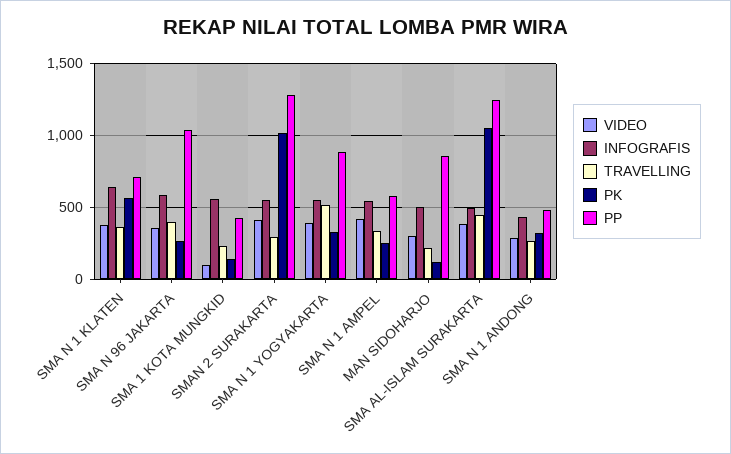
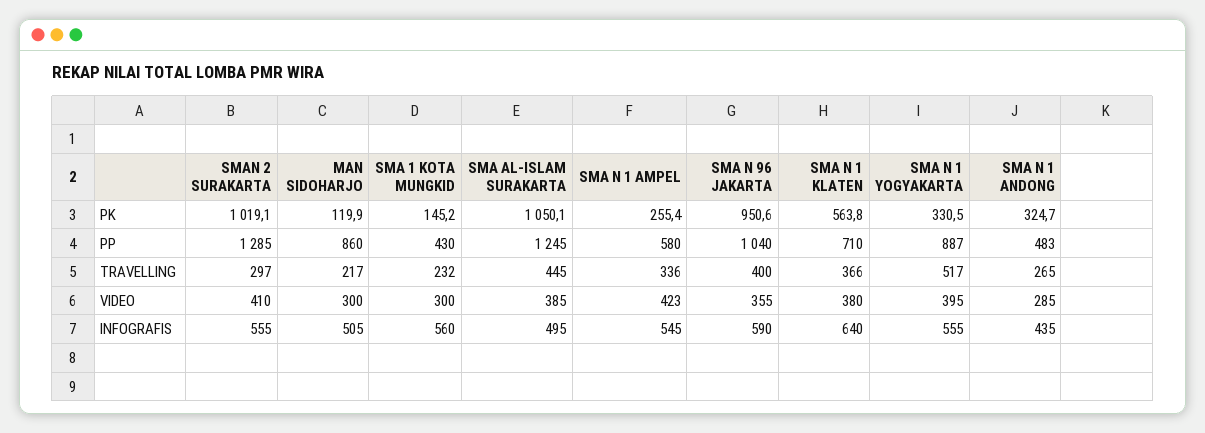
  {
    "VIDEO": {
      "SMA N 1 KLATEN": 380,
      "SMA N 96 JAKARTA": 355,
-     "SMA 1 KOTA MUNGKID": 100,
+     "SMA 1 KOTA MUNGKID": 300,
      "SMAN 2 SURAKARTA": 410,
      "SMA N 1 YOGYAKARTA": 395,
      "SMA N 1 AMPEL": 423,
      "MAN SIDOHARJO": 300,
      "SMA AL-ISLAM SURAKARTA": 385,
      "SMA N 1 ANDONG": 285
    },
    "INFOGRAFIS": {
      "SMA N 1 KLATEN": 640,
      "SMA N 96 JAKARTA": 590,
      "SMA 1 KOTA MUNGKID": 560,
      "SMAN 2 SURAKARTA": 555,
      "SMA N 1 YOGYAKARTA": 555,
      "SMA N 1 AMPEL": 545,
      "MAN SIDOHARJO": 505,
      "SMA AL-ISLAM SURAKARTA": 495,
      "SMA N 1 ANDONG": 435
    },
    "TRAVELLING": {
      "SMA N 1 KLATEN": 366,
      "SMA N 96 JAKARTA": 400,
      "SMA 1 KOTA MUNGKID": 232,
      "SMAN 2 SURAKARTA": 297,
      "SMA N 1 YOGYAKARTA": 517,
      "SMA N 1 AMPEL": 336,
      "MAN SIDOHARJO": 217,
      "SMA AL-ISLAM SURAKARTA": 445,
      "SMA N 1 ANDONG": 265
    },
    "PK": {
      "SMA N 1 KLATEN": 563.8,
-     "SMA N 96 JAKARTA": 250,
+     "SMA N 96 JAKARTA": 950.6,
      "SMA 1 KOTA MUNGKID": 145.2,
      "SMAN 2 SURAKARTA": 1019.1,
      "SMA N 1 YOGYAKARTA": 330.5,
      "SMA N 1 AMPEL": 255.4,
      "MAN SIDOHARJO": 119.9,
      "SMA AL-ISLAM SURAKARTA": 1050.1,
      "SMA N 1 ANDONG": 324.7
    },
    "PP": {
      "SMA N 1 KLATEN": 710,
      "SMA N 96 JAKARTA": 1040,
      "SMA 1 KOTA MUNGKID": 430,
      "SMAN 2 SURAKARTA": 1285,
      "SMA N 1 YOGYAKARTA": 887,
      "SMA N 1 AMPEL": 580,
      "MAN SIDOHARJO": 860,
      "SMA AL-ISLAM SURAKARTA": 1245,
      "SMA N 1 ANDONG": 483
    }
  }

